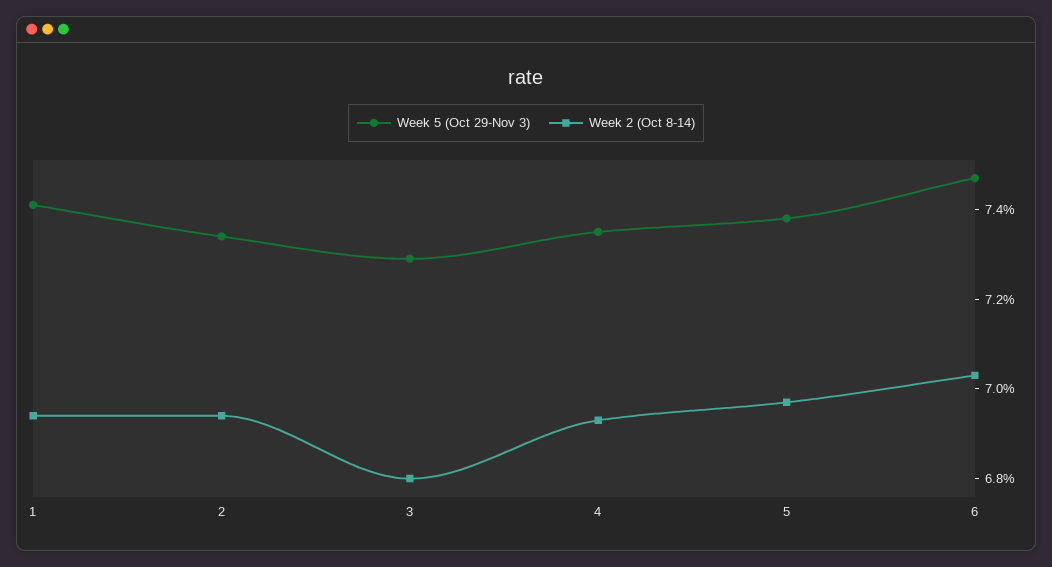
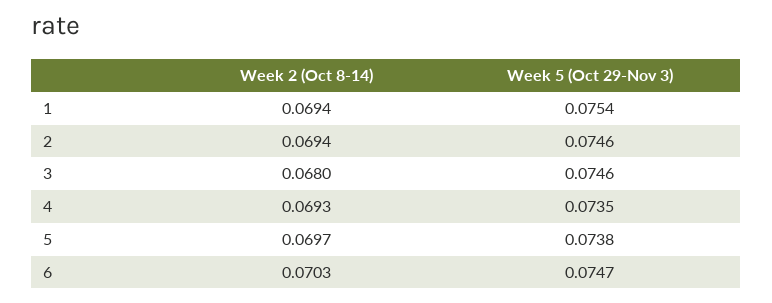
  {
    "Week 5 (Oct 29-Nov 3)": {
-     "1": 0.074,
+     "1": 0.0754,
-     "2": 0.0735,
+     "2": 0.0746,
-     "3": 0.073,
+     "3": 0.0746,
      "4": 0.0735,
      "5": 0.0738,
      "6": 0.0747
    },
    "Week 2 (Oct 8-14)": {
      "1": 0.0694,
      "2": 0.0694,
      "3": 0.068,
      "4": 0.0693,
      "5": 0.0697,
      "6": 0.0703
    }
  }

